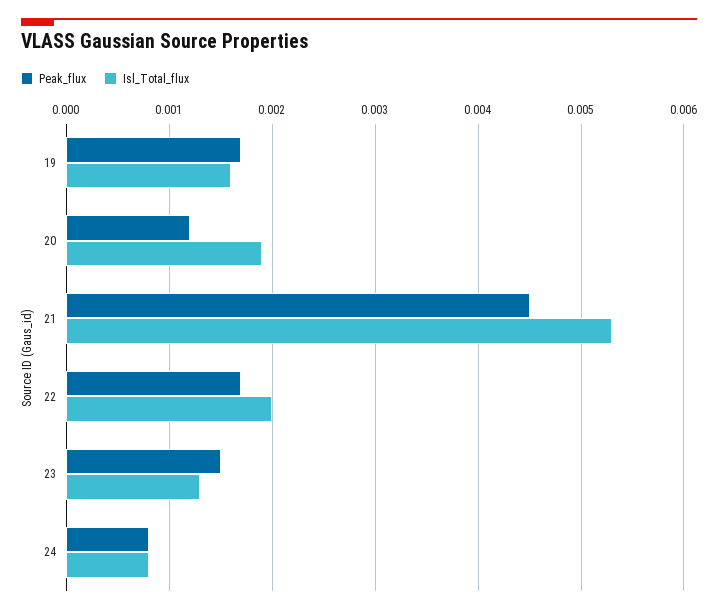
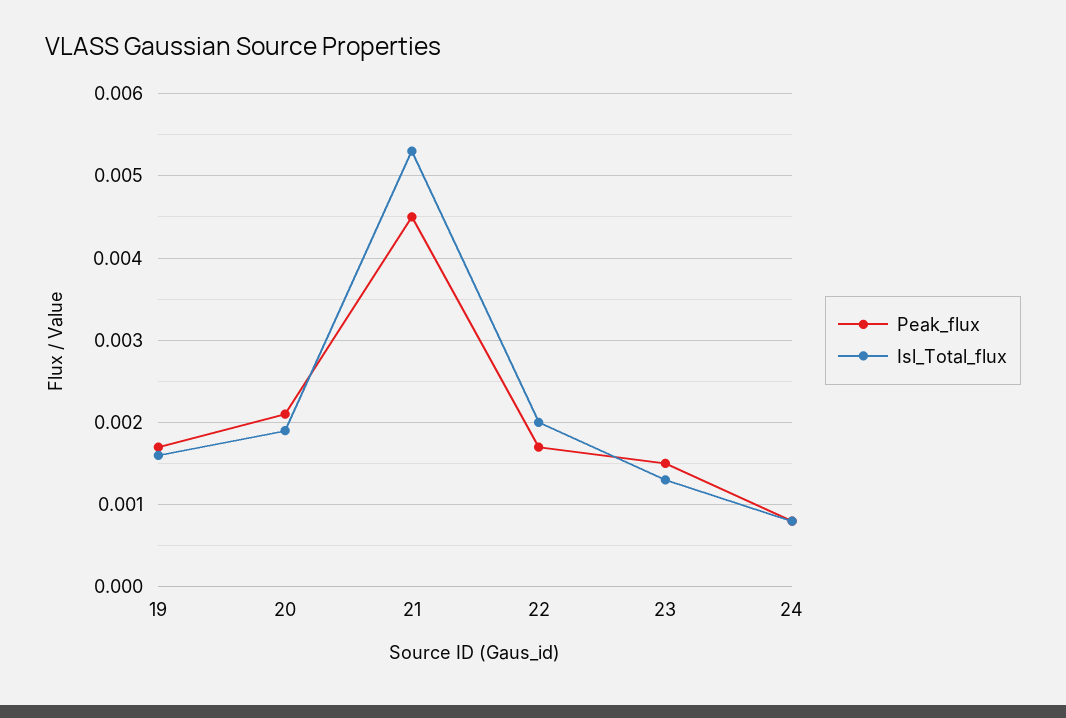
  {
    "Peak_flux": {
      "19": 0.0017,
-     "20": 0.0012,
+     "20": 0.0021,
      "21": 0.0045,
      "22": 0.0017,
      "23": 0.0015,
      "24": 0.0008
    },
    "Isl_Total_flux": {
      "19": 0.0016,
      "20": 0.0019,
      "21": 0.0053,
      "22": 0.002,
      "23": 0.0013,
      "24": 0.0008
    }
  }

